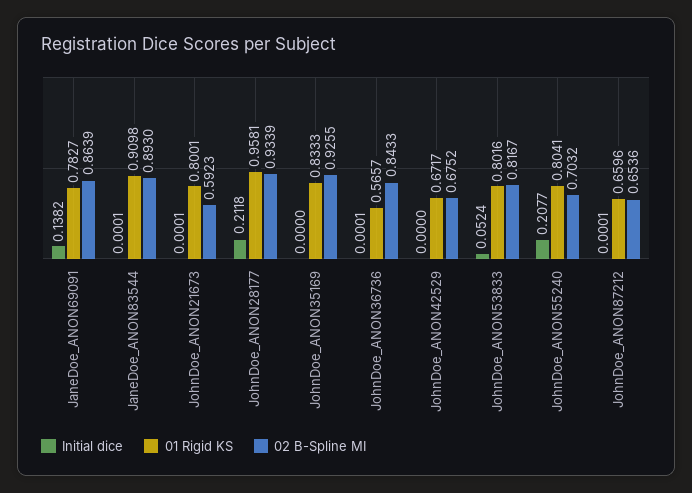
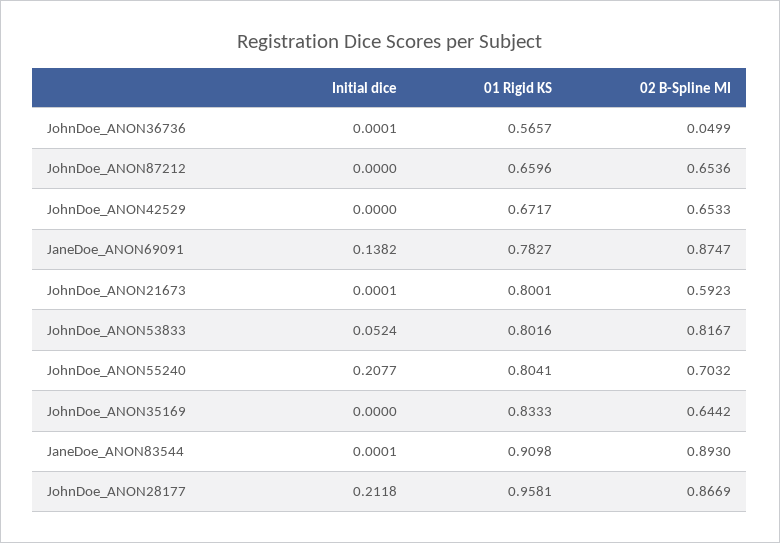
  {
    "Initial dice": {
      "JaneDoe_ANON69091": 0.1382,
      "JaneDoe_ANON83544": 0.0001,
      "JohnDoe_ANON21673": 0.0001,
      "JohnDoe_ANON28177": 0.2118,
      "JohnDoe_ANON35169": 0,
      "JohnDoe_ANON36736": 0.0001,
      "JohnDoe_ANON42529": 0,
      "JohnDoe_ANON53833": 0.0524,
      "JohnDoe_ANON55240": 0.2077,
-     "JohnDoe_ANON87212": 0.0001
+     "JohnDoe_ANON87212": 0
    },
    "01 Rigid KS": {
      "JaneDoe_ANON69091": 0.7827,
      "JaneDoe_ANON83544": 0.9098,
      "JohnDoe_ANON21673": 0.8001,
      "JohnDoe_ANON28177": 0.9581,
      "JohnDoe_ANON35169": 0.8333,
      "JohnDoe_ANON36736": 0.5657,
      "JohnDoe_ANON42529": 0.6717,
      "JohnDoe_ANON53833": 0.8016,
      "JohnDoe_ANON55240": 0.8041,
      "JohnDoe_ANON87212": 0.6596
    },
    "02 B-Spline MI": {
-     "JaneDoe_ANON69091": 0.8639,
+     "JaneDoe_ANON69091": 0.8747,
      "JaneDoe_ANON83544": 0.893,
      "JohnDoe_ANON21673": 0.5923,
-     "JohnDoe_ANON28177": 0.9339,
+     "JohnDoe_ANON28177": 0.8669,
-     "JohnDoe_ANON35169": 0.9255,
+     "JohnDoe_ANON35169": 0.6442,
-     "JohnDoe_ANON36736": 0.8433,
+     "JohnDoe_ANON36736": 0.0499,
-     "JohnDoe_ANON42529": 0.6752,
+     "JohnDoe_ANON42529": 0.6533,
      "JohnDoe_ANON53833": 0.8167,
      "JohnDoe_ANON55240": 0.7032,
      "JohnDoe_ANON87212": 0.6536
    }
  }

